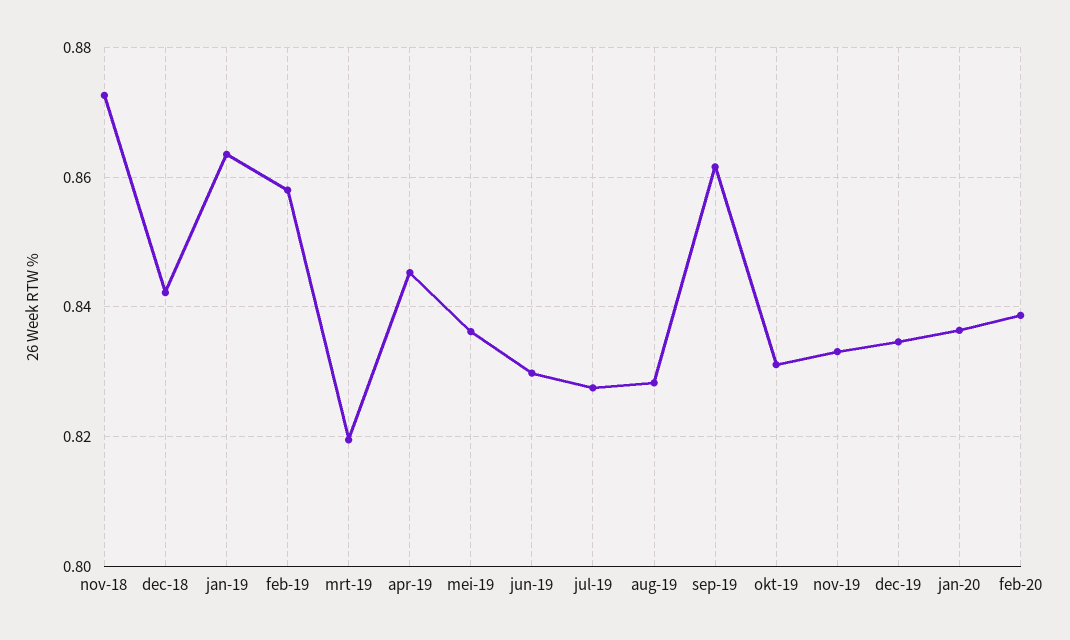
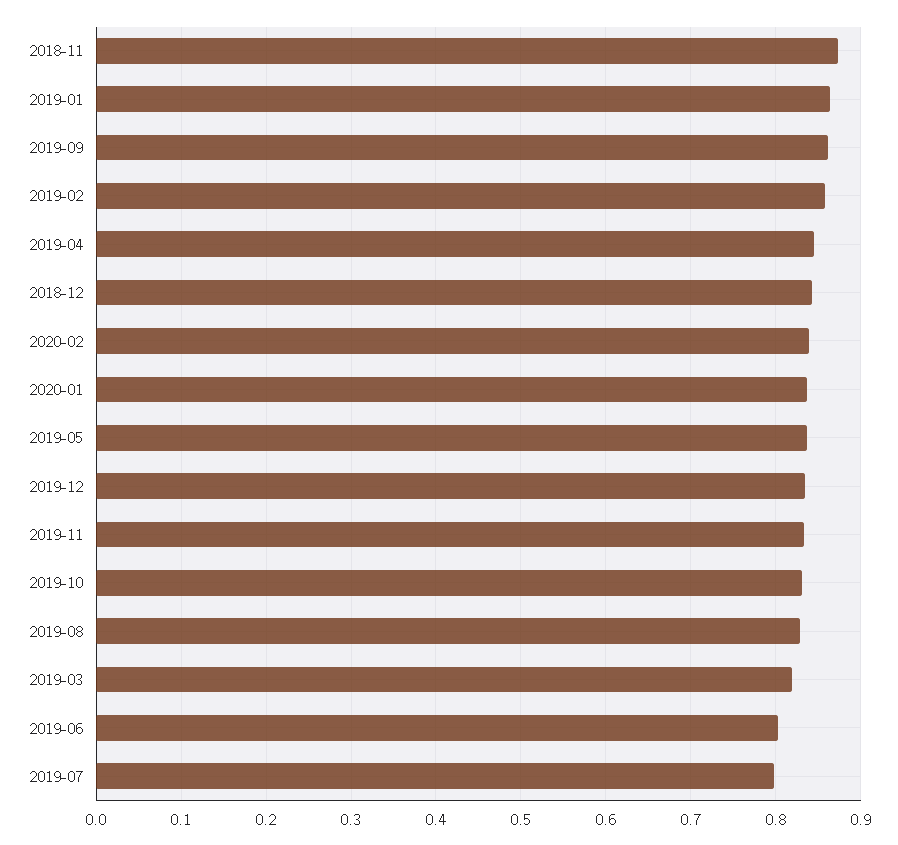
  {
    "nov-18": 0.872,
    "dec-18": 0.842,
    "jan-19": 0.864,
    "feb-19": 0.858,
    "mrt-19": 0.82,
    "apr-19": 0.846,
    "mei-19": 0.836,
-   "jun-19": 0.83,
+   "jun-19": 0.8,
-   "jul-19": 0.828,
+   "jul-19": 0.8,
    "aug-19": 0.828,
    "sep-19": 0.862,
    "okt-19": 0.832,
    "nov-19": 0.834,
    "dec-19": 0.834,
    "jan-20": 0.836,
    "feb-20": 0.838
  }

